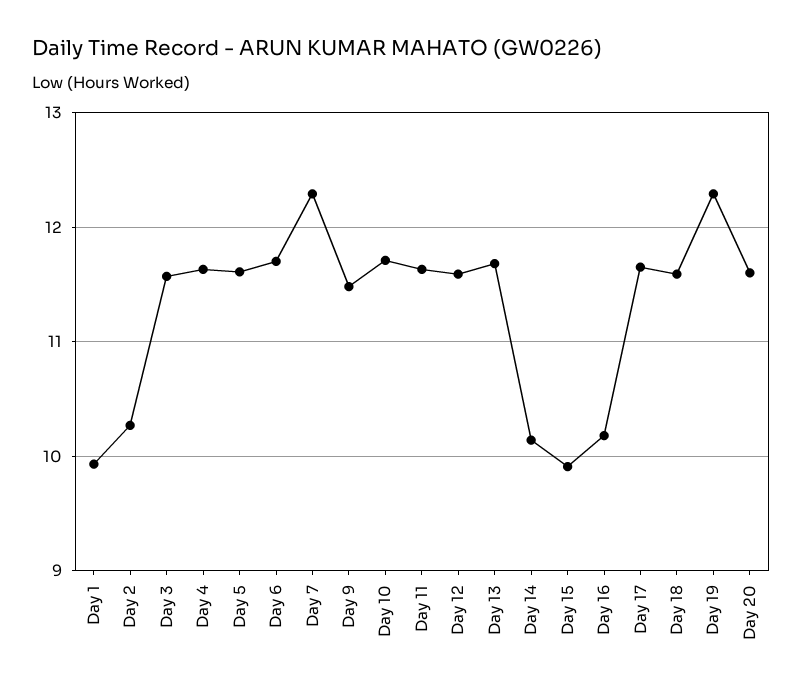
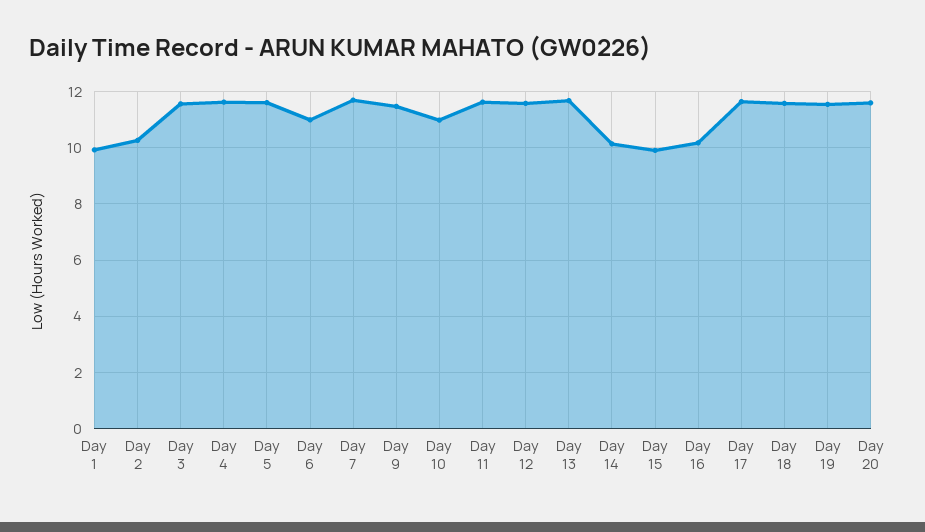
  {
    "Day 1": 9.9,
    "Day 2": 10.3,
    "Day 3": 11.6,
    "Day 4": 11.6,
    "Day 5": 11.6,
-   "Day 6": 11.7,
+   "Day 6": 11,
-   "Day 7": 12.3,
+   "Day 7": 11.75,
    "Day 9": 11.5,
-   "Day 10": 11.7,
+   "Day 10": 11,
    "Day 11": 11.6,
    "Day 12": 11.6,
    "Day 13": 11.7,
    "Day 14": 10.1,
    "Day 15": 9.9,
    "Day 16": 10.2,
    "Day 17": 11.7,
    "Day 18": 11.6,
-   "Day 19": 12.3,
+   "Day 19": 11.5,
    "Day 20": 11.6
  }

